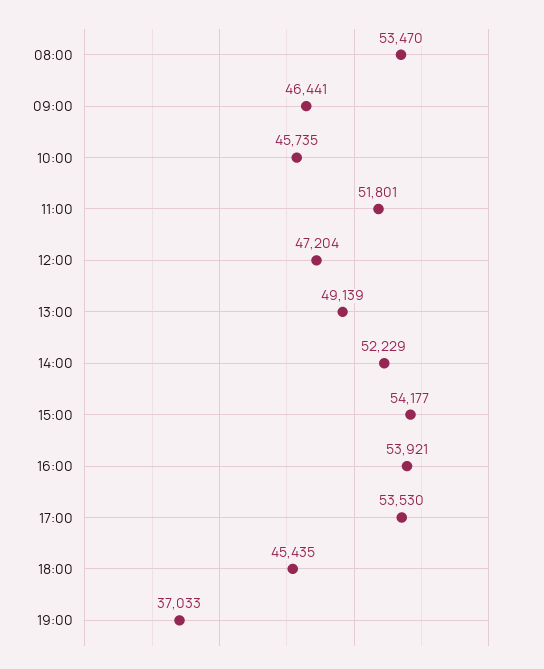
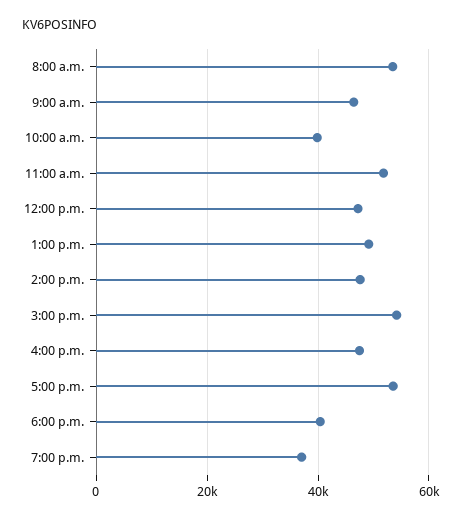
  {
    "08:00": 53470,
    "09:00": 46441,
-   "10:00": 45735,
+   "10:00": 40000,
    "11:00": 51801,
    "12:00": 47204,
    "13:00": 49139,
-   "14:00": 52229,
+   "14:00": 48000,
    "15:00": 54177,
-   "16:00": 53921,
+   "16:00": 48000,
    "17:00": 53530,
-   "18:00": 45435,
+   "18:00": 40000,
    "19:00": 37033
  }

